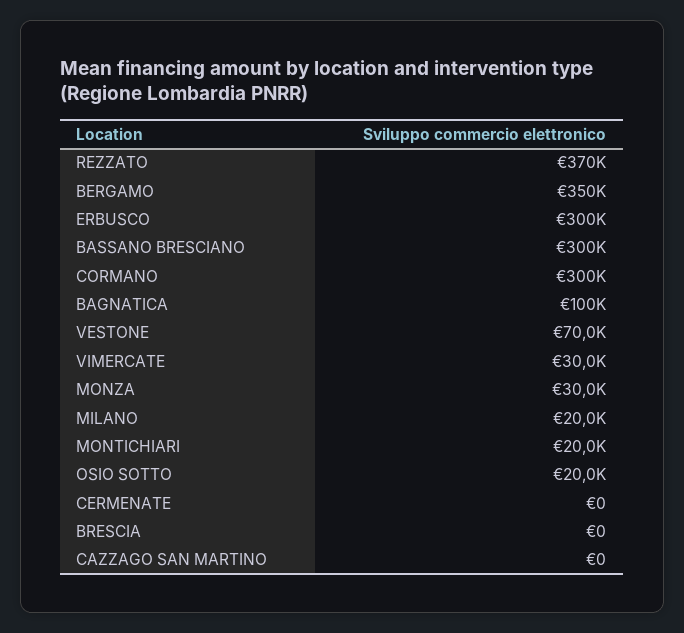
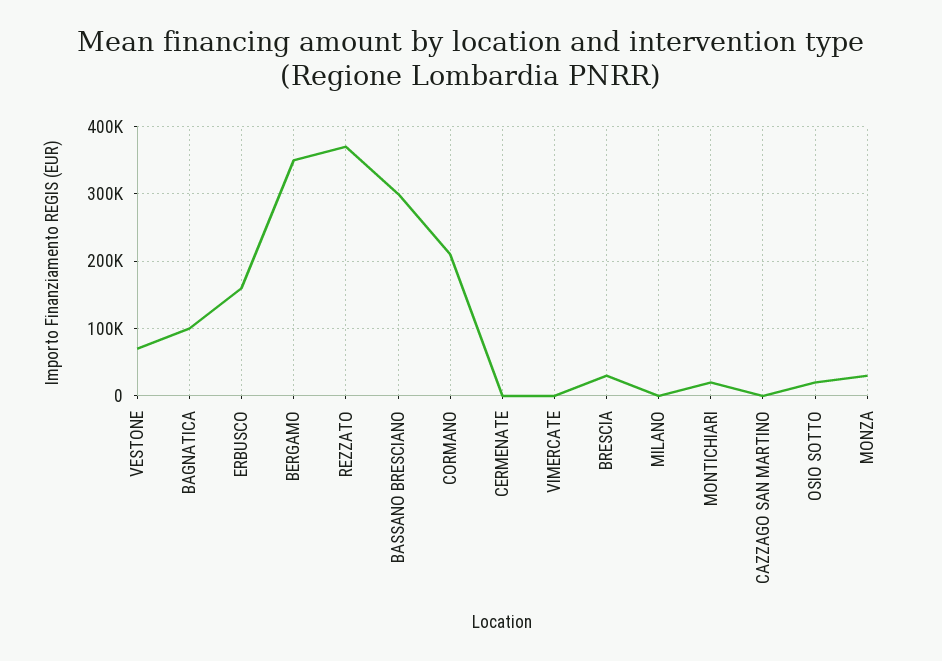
  {
    "REZZATO": 370000,
    "BERGAMO": 350000,
-   "ERBUSCO": 300000,
+   "ERBUSCO": 160000,
    "BASSANO BRESCIANO": 300000,
-   "CORMANO": 300000,
+   "CORMANO": 210000,
    "BAGNATICA": 100000,
    "VESTONE": 70000,
-   "VIMERCATE": 30000,
+   "VIMERCATE": 0,
    "MONZA": 30000,
-   "MILANO": 20000,
+   "MILANO": 0,
    "MONTICHIARI": 20000,
    "OSIO SOTTO": 20000,
    "CERMENATE": 0,
-   "BRESCIA": 0,
+   "BRESCIA": 30000,
    "CAZZAGO SAN MARTINO": 0
  }

